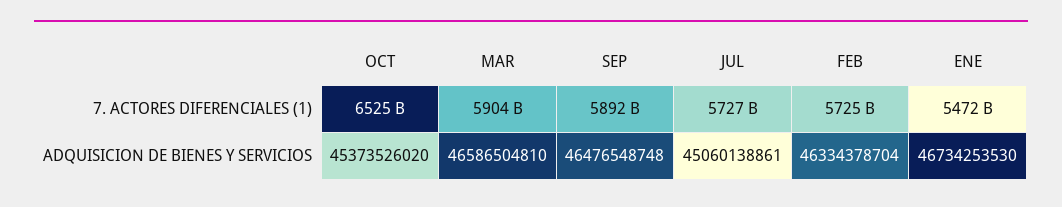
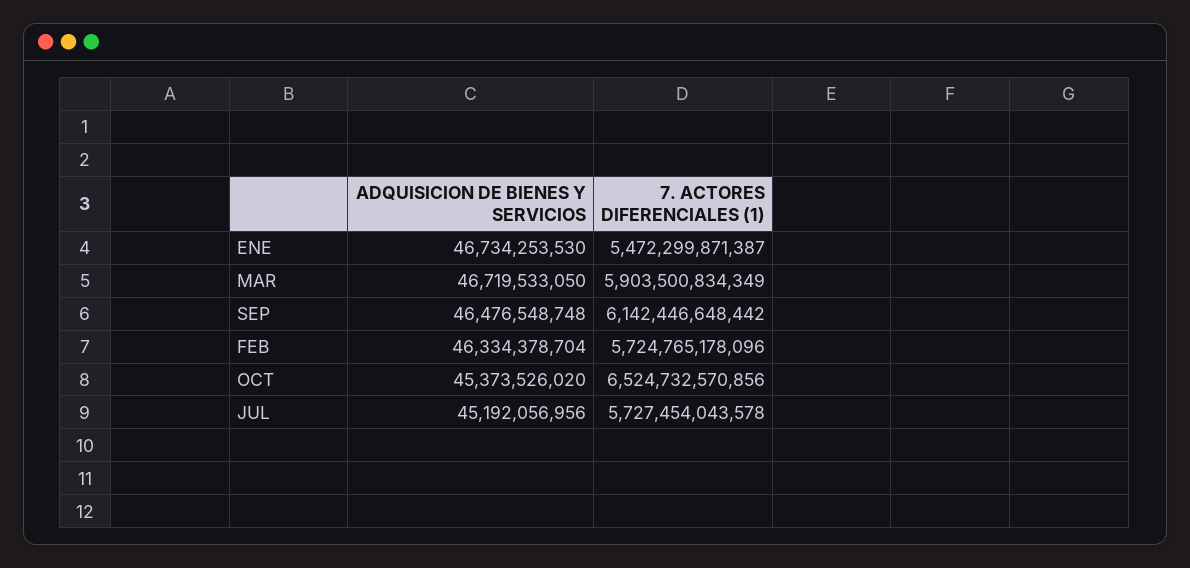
  {
    "OCT": {
      "7. ACTORES DIFERENCIALES (1)": 6524732570856,
      "ADQUISICION DE BIENES Y SERVICIOS": 45373526020
    },
    "MAR": {
      "7. ACTORES DIFERENCIALES (1)": 5903500834349,
-     "ADQUISICION DE BIENES Y SERVICIOS": 46586504810
+     "ADQUISICION DE BIENES Y SERVICIOS": 46719533050
    },
    "SEP": {
-     "7. ACTORES DIFERENCIALES (1)": 5892000000000,
+     "7. ACTORES DIFERENCIALES (1)": 6142446648442,
      "ADQUISICION DE BIENES Y SERVICIOS": 46476548748
    },
    "JUL": {
      "7. ACTORES DIFERENCIALES (1)": 5727454043578,
-     "ADQUISICION DE BIENES Y SERVICIOS": 45060138861
+     "ADQUISICION DE BIENES Y SERVICIOS": 45192056956
    },
    "FEB": {
      "7. ACTORES DIFERENCIALES (1)": 5724765178096,
      "ADQUISICION DE BIENES Y SERVICIOS": 46334378704
    },
    "ENE": {
      "7. ACTORES DIFERENCIALES (1)": 5472299871387,
      "ADQUISICION DE BIENES Y SERVICIOS": 46734253530
    }
  }

